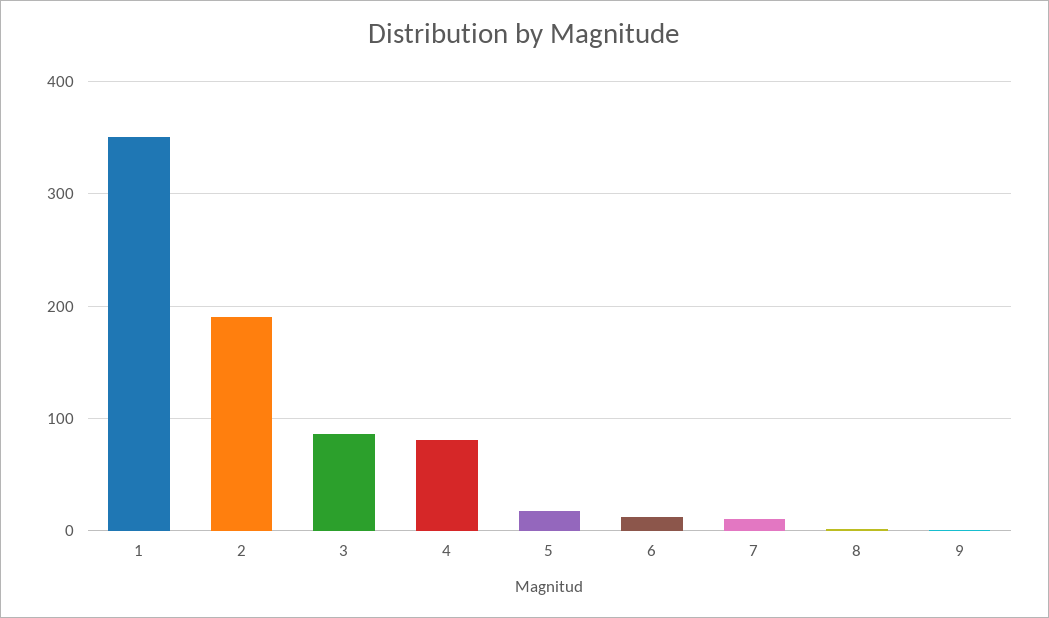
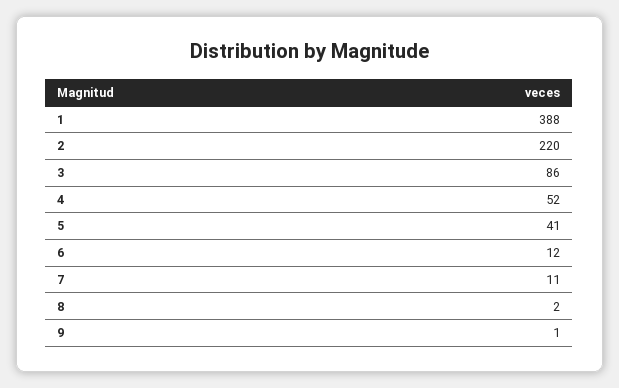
  {
-   "1": 350,
+   "1": 388,
-   "2": 190,
+   "2": 220,
    "3": 86,
-   "4": 80,
+   "4": 52,
-   "5": 20,
+   "5": 41,
    "6": 12,
    "7": 11,
    "8": 2,
    "9": 1
  }

